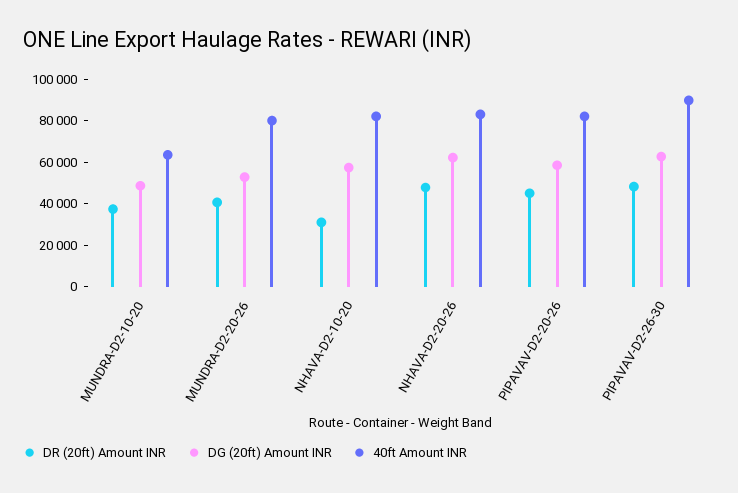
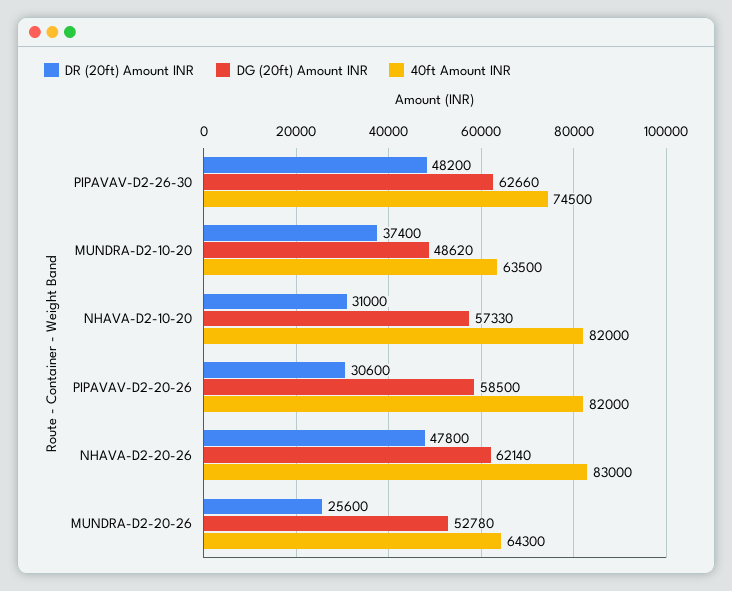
  {
    "DR (20ft) Amount INR": {
      "MUNDRA-D2-10-20": 37400,
-     "MUNDRA-D2-20-26": 40000,
+     "MUNDRA-D2-20-26": 25600,
      "NHAVA-D2-10-20": 31000,
      "NHAVA-D2-20-26": 47800,
-     "PIPAVAV-D2-20-26": 45000,
+     "PIPAVAV-D2-20-26": 30600,
      "PIPAVAV-D2-26-30": 48200
    },
    "DG (20ft) Amount INR": {
      "MUNDRA-D2-10-20": 48620,
      "MUNDRA-D2-20-26": 52780,
      "NHAVA-D2-10-20": 57330,
      "NHAVA-D2-20-26": 62140,
      "PIPAVAV-D2-20-26": 58500,
      "PIPAVAV-D2-26-30": 62660
    },
    "40ft Amount INR": {
      "MUNDRA-D2-10-20": 63500,
-     "MUNDRA-D2-20-26": 80000,
+     "MUNDRA-D2-20-26": 64300,
      "NHAVA-D2-10-20": 82000,
      "NHAVA-D2-20-26": 83000,
      "PIPAVAV-D2-20-26": 82000,
-     "PIPAVAV-D2-26-30": 90000
+     "PIPAVAV-D2-26-30": 74500
    }
  }

